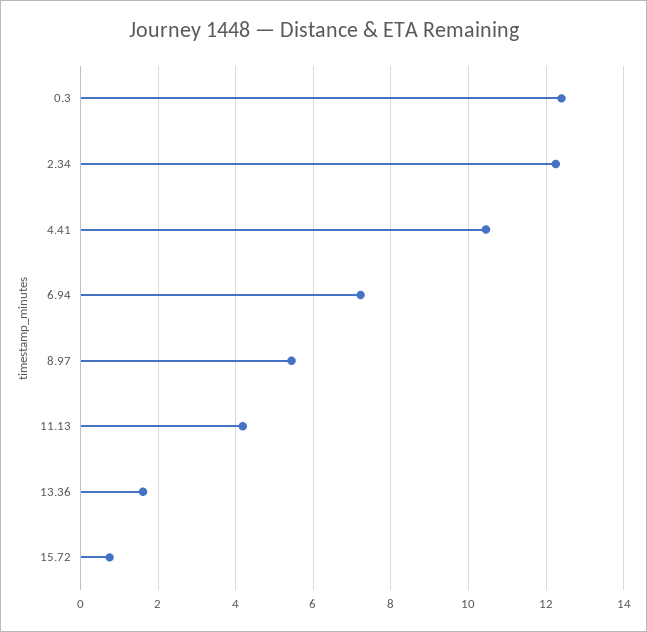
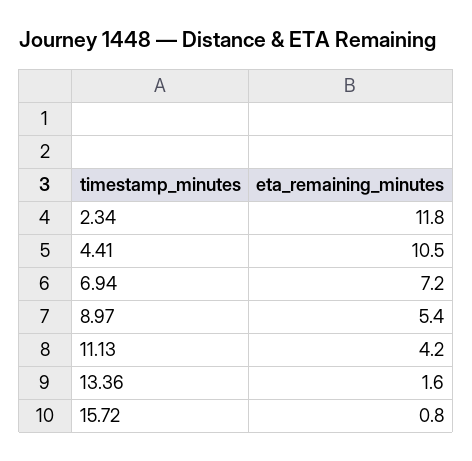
  {
-   "0.3": 12.4,
-   "2.34": 12.2,
+   "2.34": 11.8,
    "4.41": 10.5,
    "6.94": 7.2,
    "8.97": 5.4,
    "11.13": 4.2,
    "13.36": 1.6,
    "15.72": 0.8
  }

